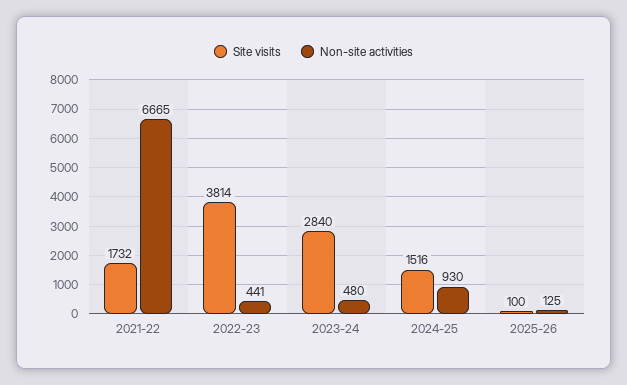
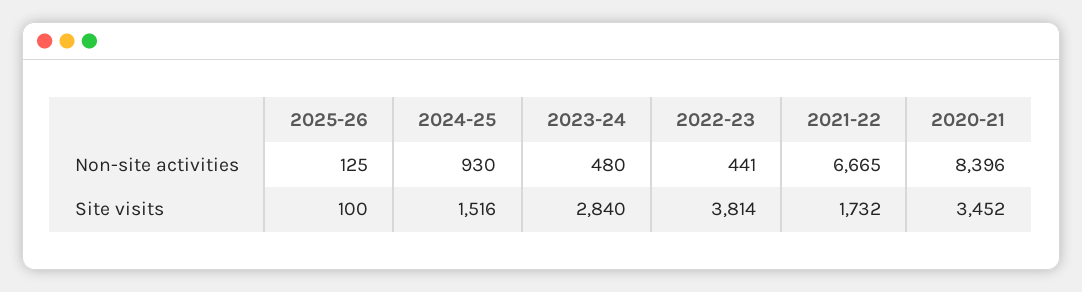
  {
    "Site visits": {
      "2021-22": 1732,
      "2022-23": 3814,
      "2023-24": 2840,
      "2024-25": 1516,
-     "2025-26": 100
+     "2025-26": 100,
+     "2020-21": 3452
    },
    "Non-site activities": {
      "2021-22": 6665,
      "2022-23": 441,
      "2023-24": 480,
      "2024-25": 930,
-     "2025-26": 125
+     "2025-26": 125,
+     "2020-21": 8396
    }
  }

